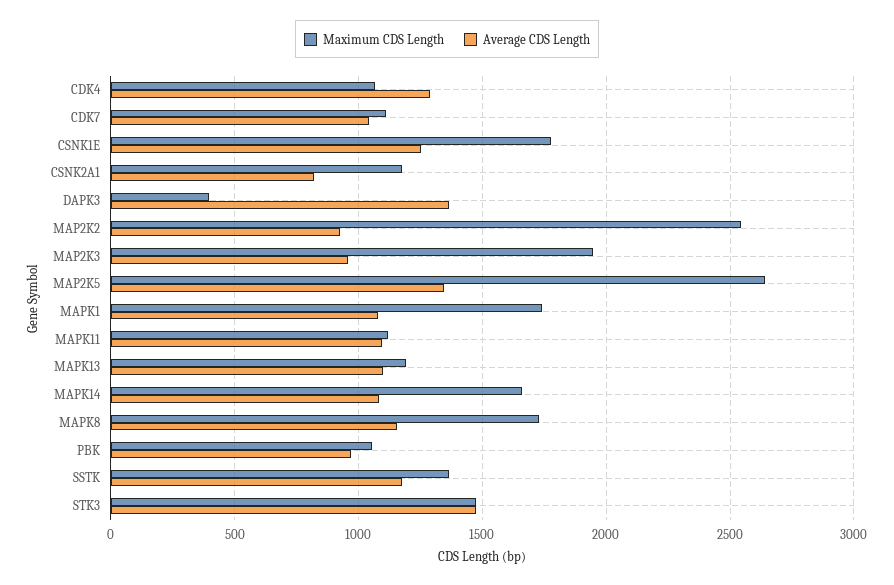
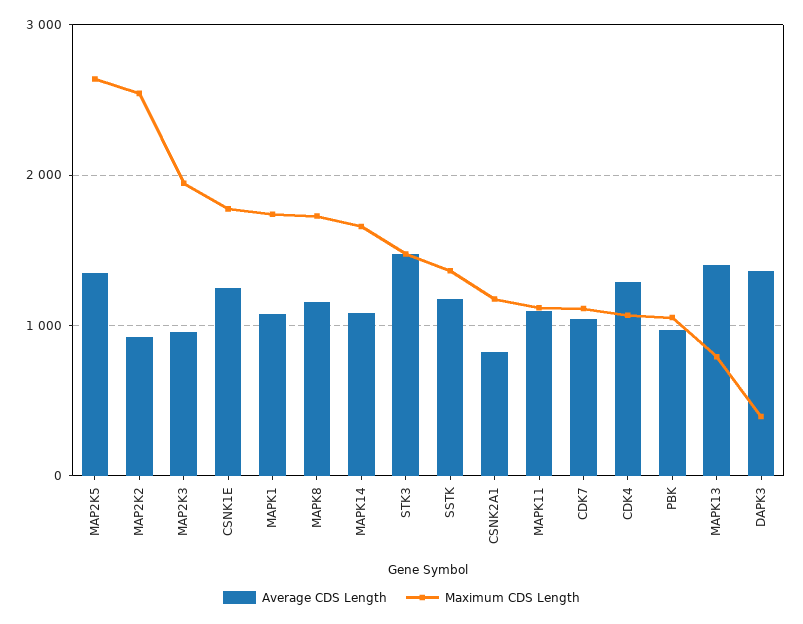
  {
    "Maximum CDS Length": {
      "CDK4": 1050,
      "CDK7": 1100,
      "CSNK1E": 1800,
      "CSNK2A1": 1200,
      "DAPK3": 400,
      "MAP2K2": 2550,
      "MAP2K3": 1950,
      "MAP2K5": 2650,
      "MAPK1": 1750,
      "MAPK11": 1100,
-     "MAPK13": 1200,
+     "MAPK13": 800,
      "MAPK14": 1650,
      "MAPK8": 1750,
      "PBK": 1050,
      "SSTK": 1350,
      "STK3": 1500
    },
    "Average CDS Length": {
      "CDK4": 1300,
      "CDK7": 1050,
      "CSNK1E": 1250,
      "CSNK2A1": 800,
      "DAPK3": 1350,
      "MAP2K2": 900,
      "MAP2K3": 950,
      "MAP2K5": 1350,
      "MAPK1": 1100,
      "MAPK11": 1100,
-     "MAPK13": 1100,
+     "MAPK13": 1400,
      "MAPK14": 1100,
      "MAPK8": 1150,
      "PBK": 950,
      "SSTK": 1200,
      "STK3": 1500
    }
  }

